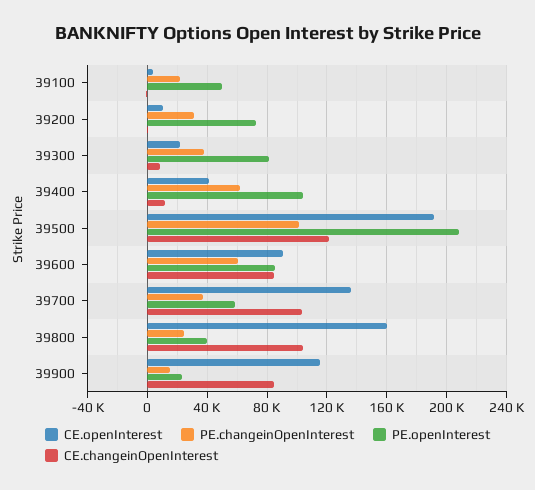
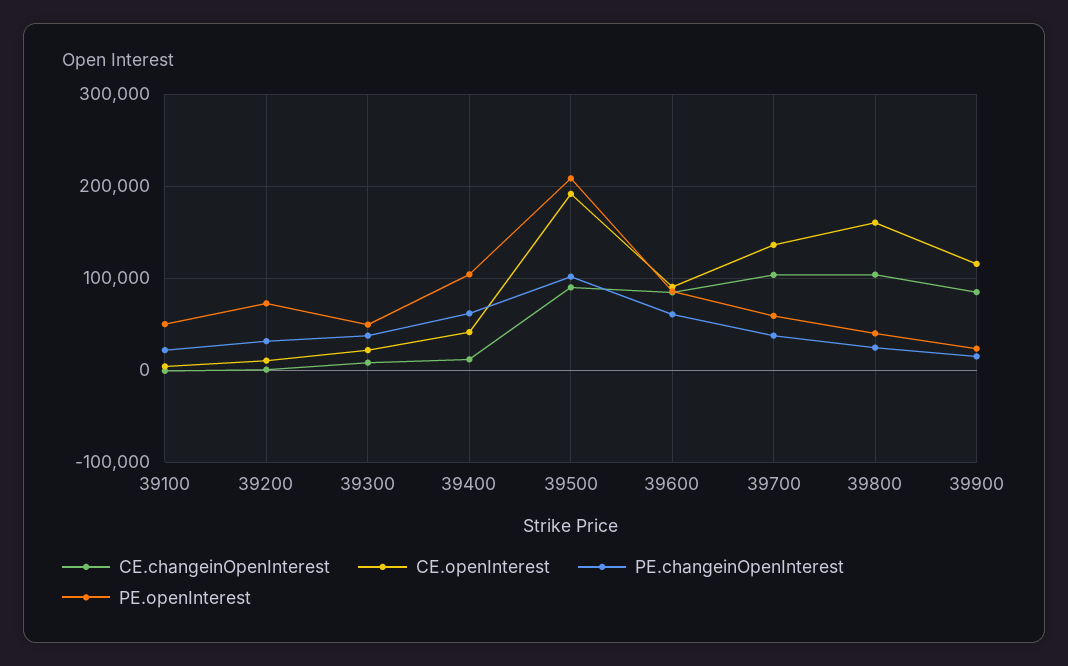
  {
    "CE.openInterest": {
      "39100": 5000,
      "39200": 10000,
      "39300": 20000,
      "39400": 40000,
      "39500": 190000,
      "39600": 90000,
      "39700": 135000,
      "39800": 160000,
      "39900": 115000
    },
    "PE.changeinOpenInterest": {
      "39100": 20000,
      "39200": 30000,
      "39300": 40000,
      "39400": 60000,
      "39500": 100000,
      "39600": 60000,
      "39700": 35000,
      "39800": 25000,
      "39900": 15000
    },
    "PE.openInterest": {
      "39100": 50000,
      "39200": 70000,
-     "39300": 80000,
+     "39300": 50000,
      "39400": 105000,
      "39500": 210000,
      "39600": 85000,
      "39700": 60000,
      "39800": 40000,
      "39900": 25000
    },
    "CE.changeinOpenInterest": {
      "39100": 0,
      "39200": 0,
      "39300": 10000,
      "39400": 10000,
-     "39500": 120000,
+     "39500": 90000,
      "39600": 85000,
      "39700": 105000,
      "39800": 105000,
      "39900": 85000
    }
  }

